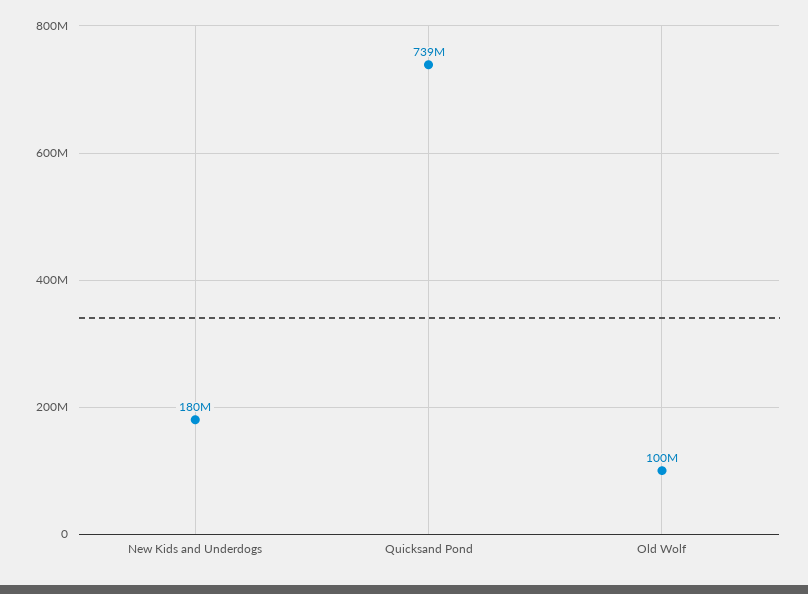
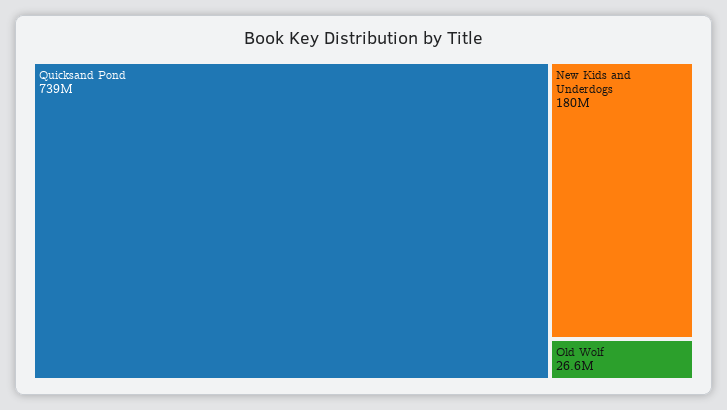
  {
    "New Kids and Underdogs": 180000000,
    "Quicksand Pond": 739000000,
-   "Old Wolf": 100000000
+   "Old Wolf": 26600000
  }

